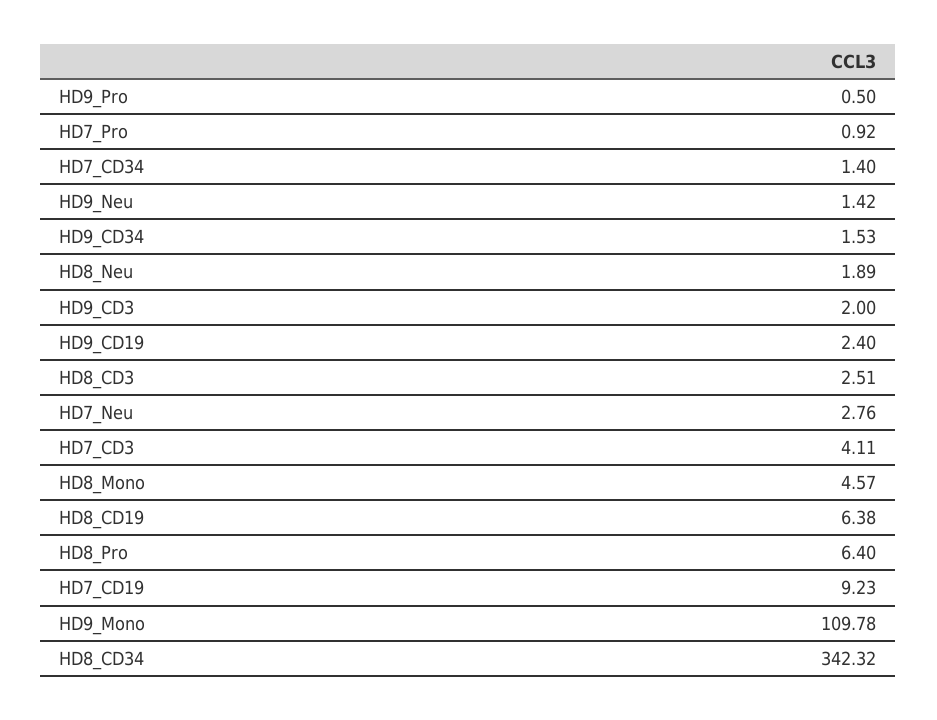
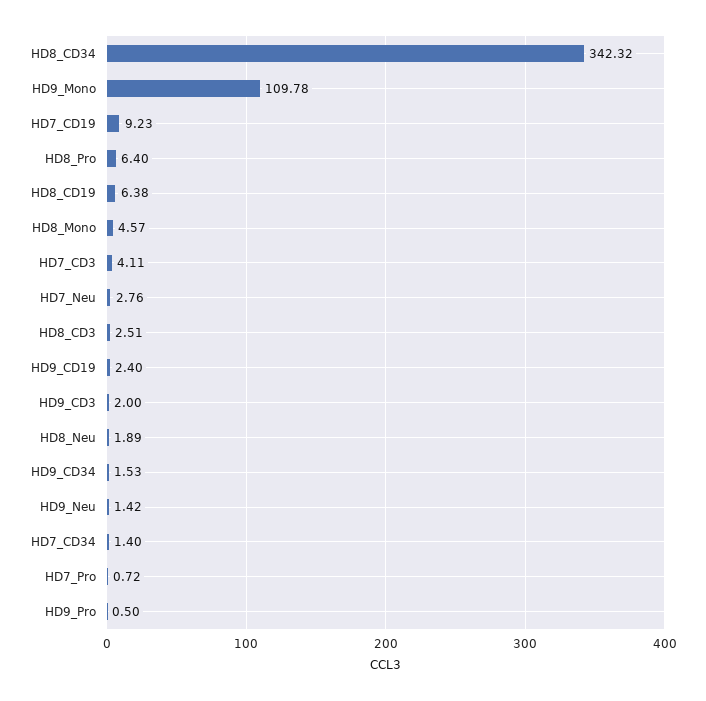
  {
    "HD9_Pro": 0.5,
-   "HD7_Pro": 0.92,
+   "HD7_Pro": 0.72,
    "HD7_CD34": 1.4,
    "HD9_Neu": 1.42,
    "HD9_CD34": 1.53,
    "HD8_Neu": 1.89,
    "HD9_CD3": 2,
    "HD9_CD19": 2.4,
    "HD8_CD3": 2.51,
    "HD7_Neu": 2.76,
    "HD7_CD3": 4.11,
    "HD8_Mono": 4.57,
    "HD8_CD19": 6.38,
    "HD8_Pro": 6.4,
    "HD7_CD19": 9.23,
    "HD9_Mono": 109.78,
    "HD8_CD34": 342.32
  }

